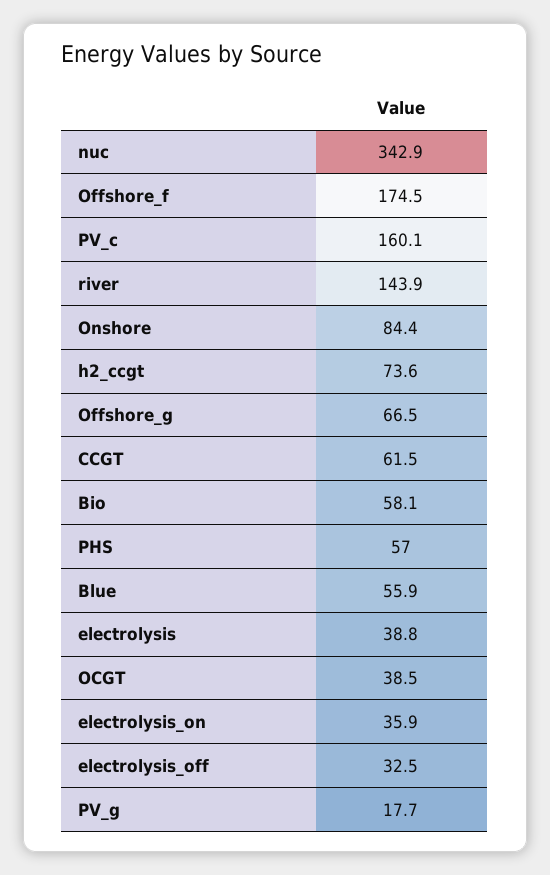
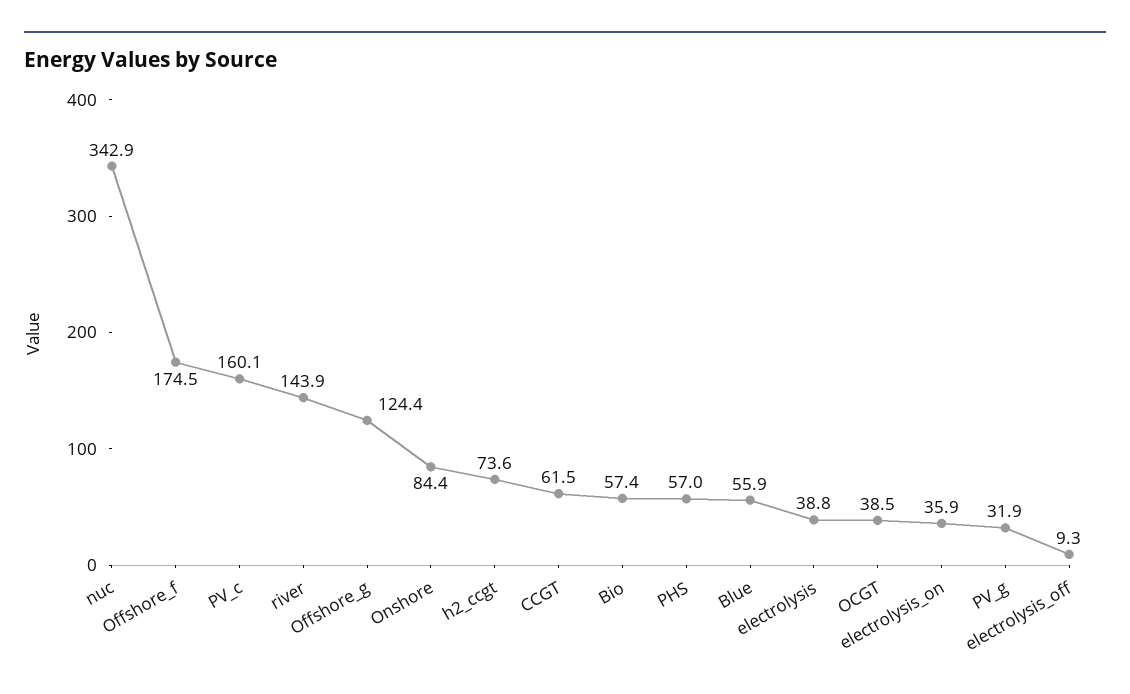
  {
    "nuc": 342.9,
    "Offshore_f": 174.5,
    "PV_c": 160.1,
    "river": 143.9,
    "Onshore": 84.4,
    "h2_ccgt": 73.6,
-   "Offshore_g": 66.5,
+   "Offshore_g": 124.4,
    "CCGT": 61.5,
-   "Bio": 58.1,
+   "Bio": 57.4,
    "PHS": 57,
    "Blue": 55.9,
    "electrolysis": 38.8,
    "OCGT": 38.5,
    "electrolysis_on": 35.9,
-   "electrolysis_off": 32.5,
+   "electrolysis_off": 9.3,
-   "PV_g": 17.7
+   "PV_g": 31.9
  }

